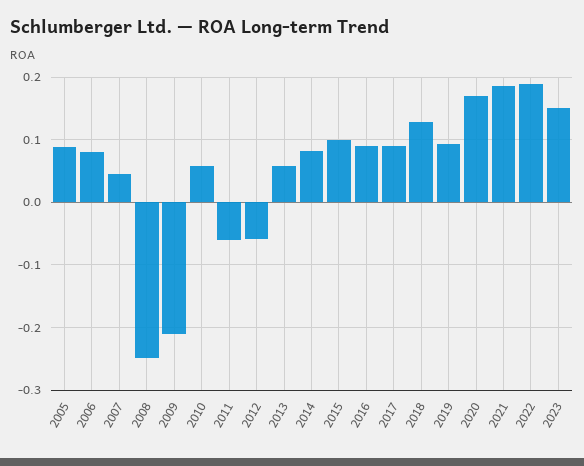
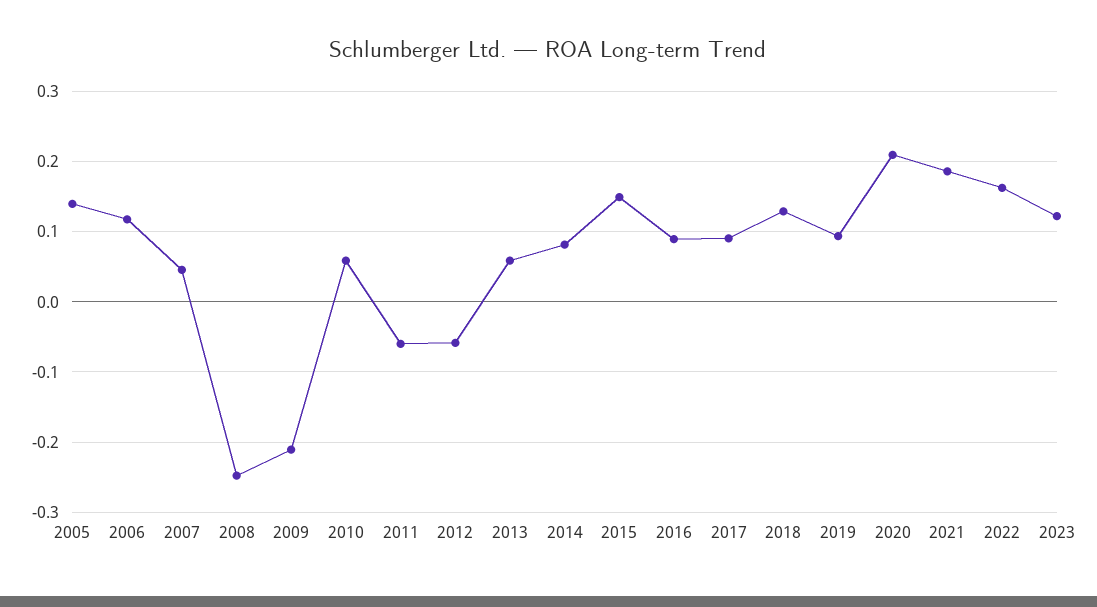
  {
-   "2005": 0.09,
+   "2005": 0.14,
-   "2006": 0.08,
+   "2006": 0.12,
    "2007": 0.05,
    "2008": -0.25,
    "2009": -0.21,
    "2010": 0.06,
    "2011": -0.06,
    "2012": -0.06,
    "2013": 0.06,
    "2014": 0.08,
-   "2015": 0.1,
+   "2015": 0.15,
    "2016": 0.09,
    "2017": 0.09,
    "2018": 0.13,
    "2019": 0.09,
-   "2020": 0.17,
+   "2020": 0.21,
    "2021": 0.19,
-   "2022": 0.19,
+   "2022": 0.16,
-   "2023": 0.15
+   "2023": 0.12
  }

